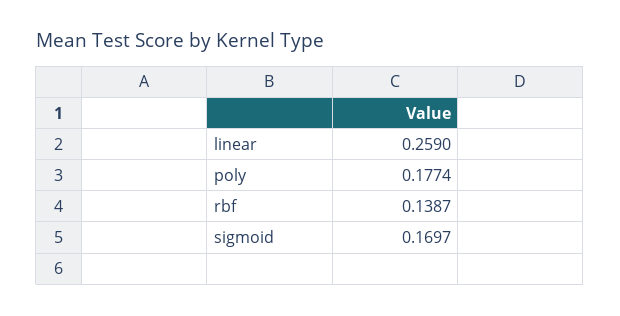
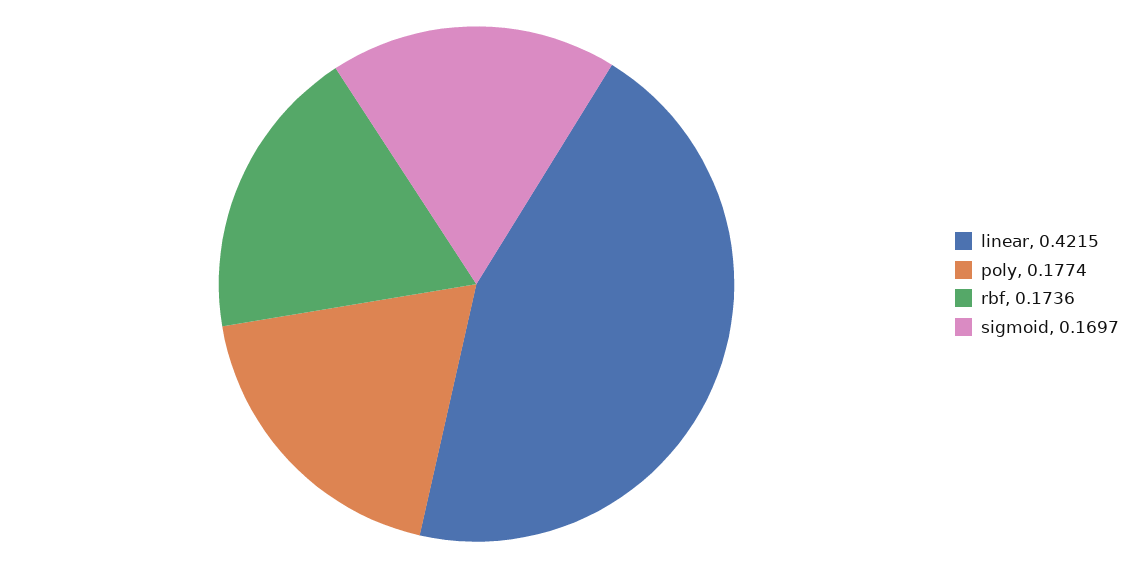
  {
-   "linear": 0.259,
+   "linear": 0.4215,
    "poly": 0.1774,
-   "rbf": 0.1387,
+   "rbf": 0.1736,
    "sigmoid": 0.1697
  }

